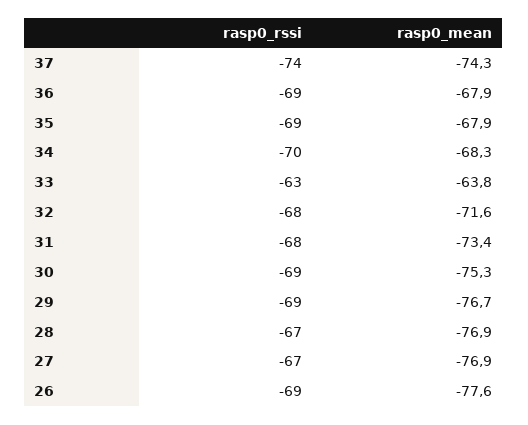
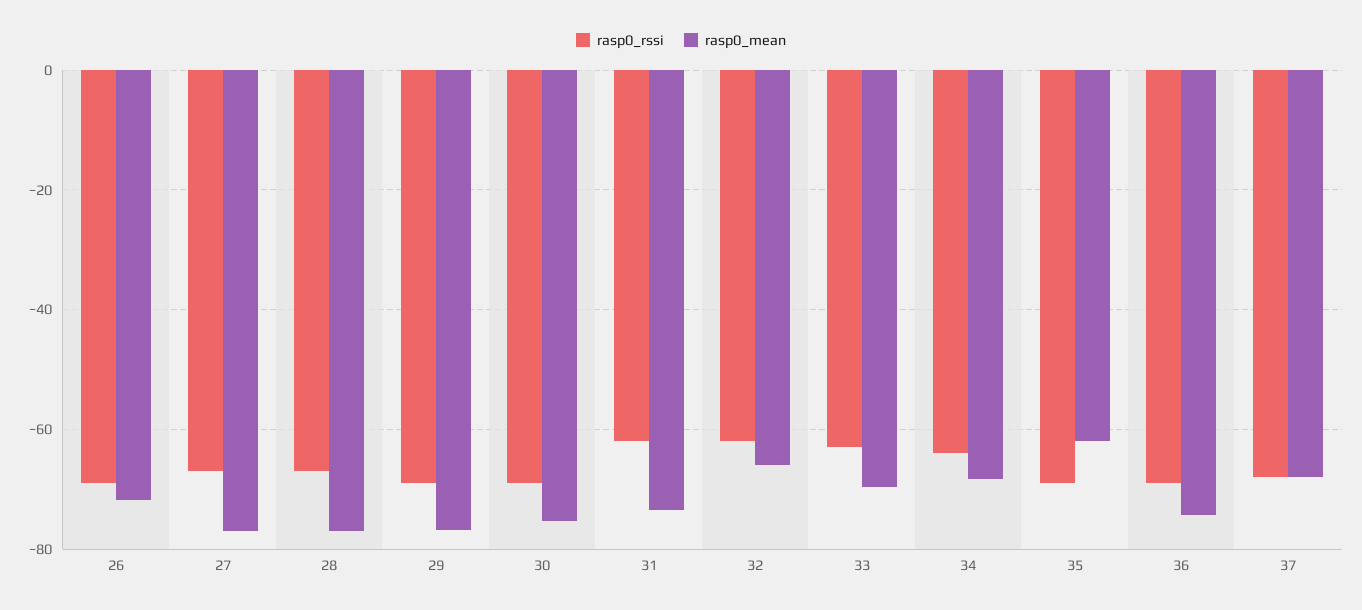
  {
    "rasp0_rssi": {
-     "37": -74,
+     "37": -68,
      "36": -69,
      "35": -69,
-     "34": -70,
+     "34": -64,
      "33": -63,
-     "32": -68,
+     "32": -62,
-     "31": -68,
+     "31": -62,
      "30": -69,
      "29": -69,
      "28": -67,
      "27": -67,
      "26": -69
    },
    "rasp0_mean": {
-     "37": -74.3,
+     "37": -68,
-     "36": -67.9,
+     "36": -74,
-     "35": -67.9,
+     "35": -62,
      "34": -68.3,
-     "33": -63.8,
+     "33": -70,
-     "32": -71.6,
+     "32": -66,
      "31": -73.4,
      "30": -75.3,
      "29": -76.7,
      "28": -76.9,
      "27": -76.9,
-     "26": -77.6
+     "26": -72
    }
  }

